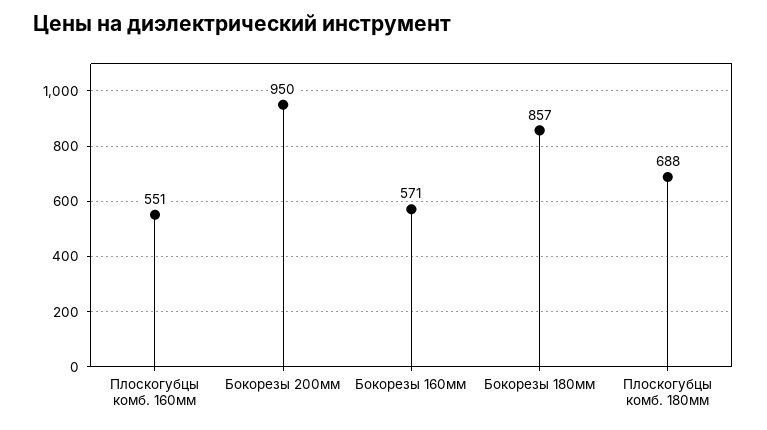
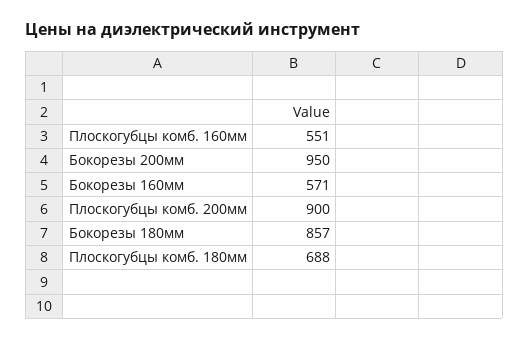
  {
    "Плоскогубцы комб. 160мм": 551,
    "Бокорезы 200мм": 950,
    "Бокорезы 160мм": 571,
    "Бокорезы 180мм": 857,
-   "Плоскогубцы комб. 180мм": 688
+   "Плоскогубцы комб. 180мм": 688,
+   "Плоскогубцы комб. 200мм": 900
  }

